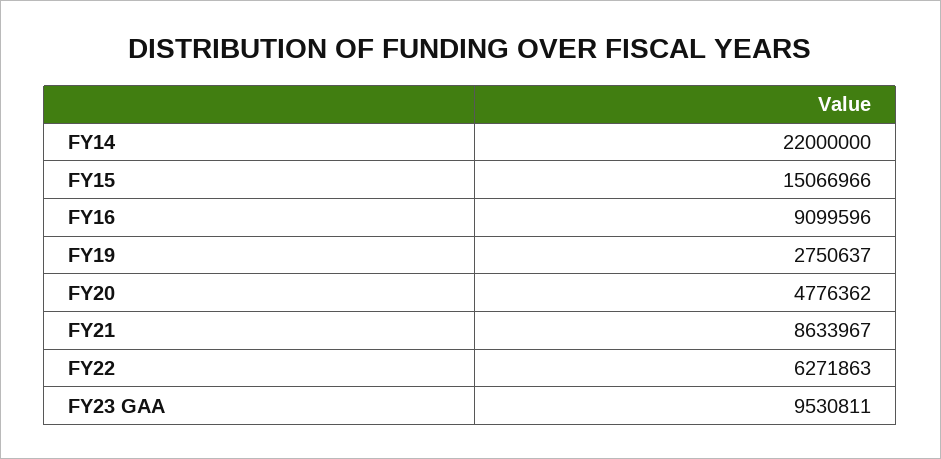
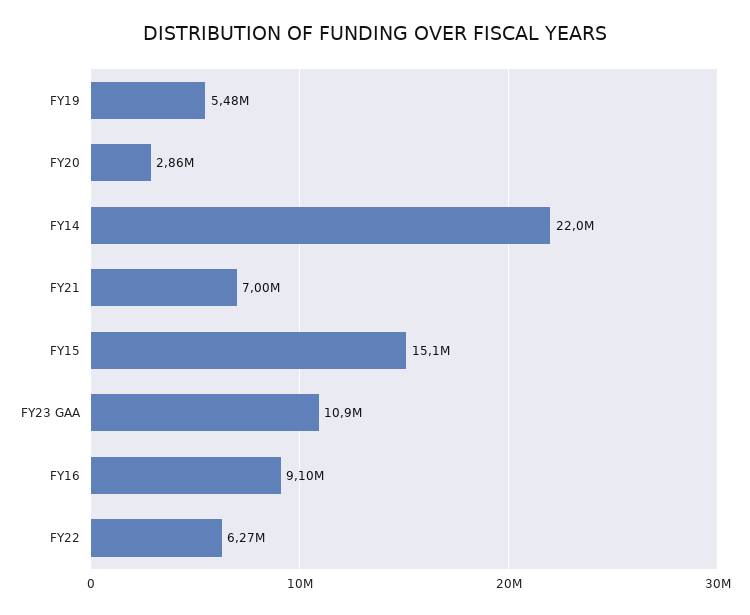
  {
    "FY14": 22000000,
    "FY15": 15066966,
    "FY16": 9099596,
-   "FY19": 2750637,
+   "FY19": 5480000,
-   "FY20": 4776362,
+   "FY20": 2860000,
-   "FY21": 8633967,
+   "FY21": 7000000,
    "FY22": 6271863,
-   "FY23 GAA": 9530811
+   "FY23 GAA": 10900000
  }

